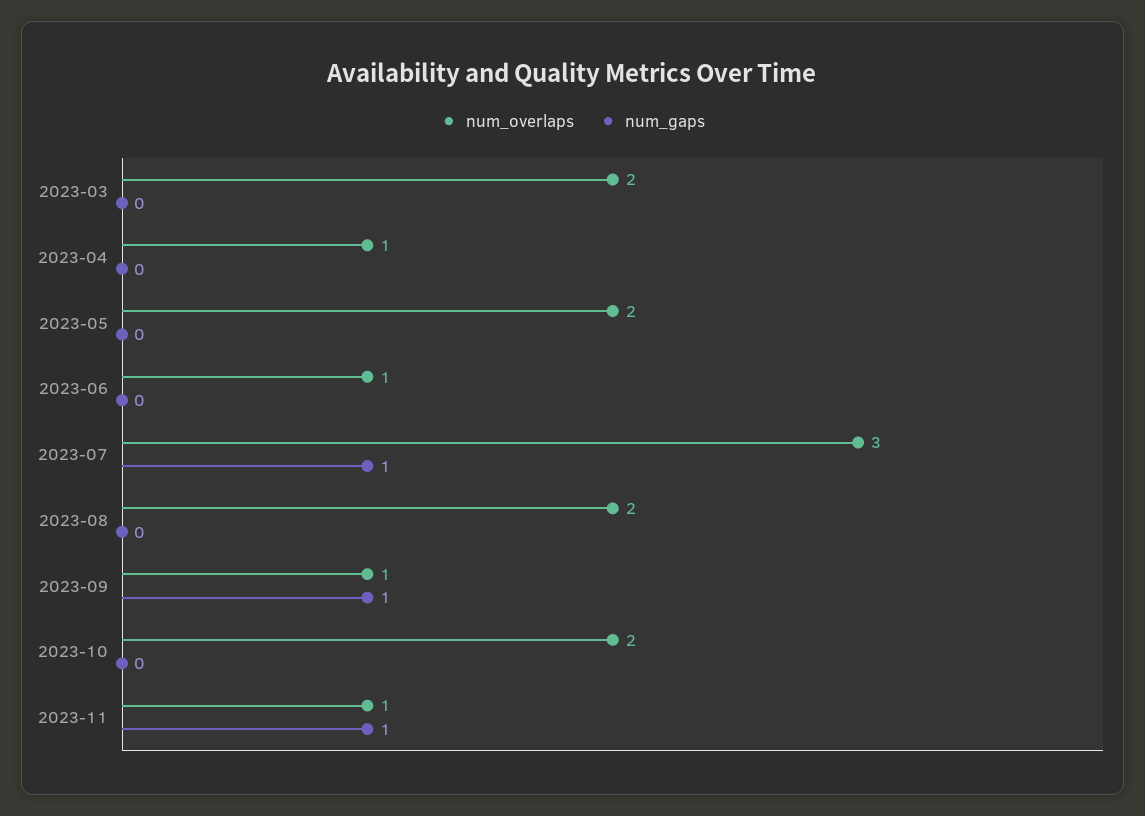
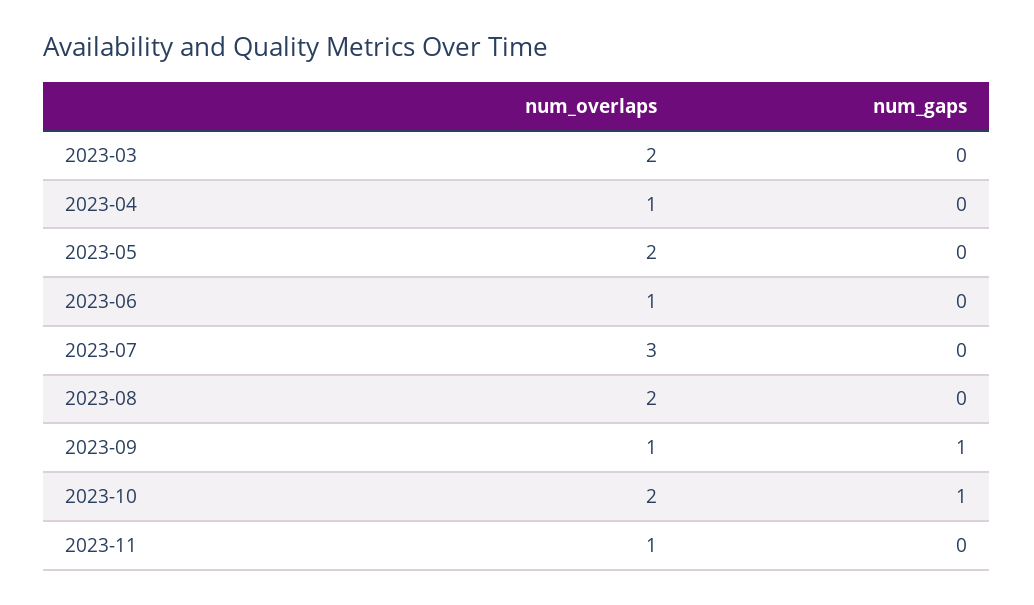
  {
    "num_overlaps": {
      "2023-03": 2,
      "2023-04": 1,
      "2023-05": 2,
      "2023-06": 1,
      "2023-07": 3,
      "2023-08": 2,
      "2023-09": 1,
      "2023-10": 2,
      "2023-11": 1
    },
    "num_gaps": {
      "2023-03": 0,
      "2023-04": 0,
      "2023-05": 0,
      "2023-06": 0,
-     "2023-07": 1,
+     "2023-07": 0,
      "2023-08": 0,
      "2023-09": 1,
-     "2023-10": 0,
+     "2023-10": 1,
-     "2023-11": 1
+     "2023-11": 0
    }
  }

